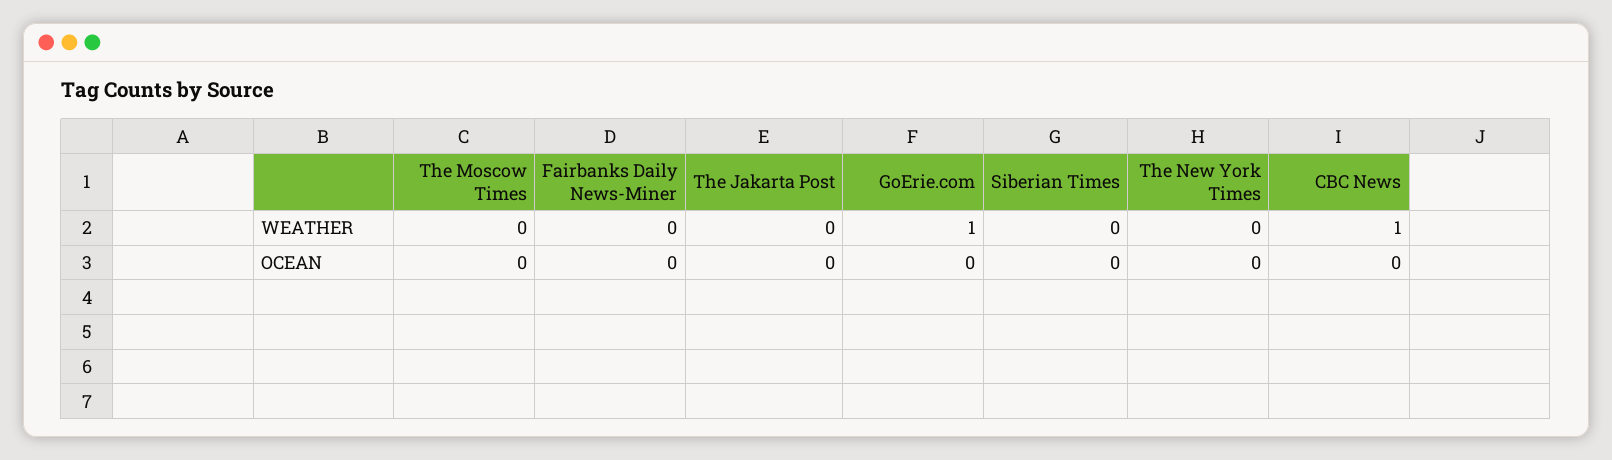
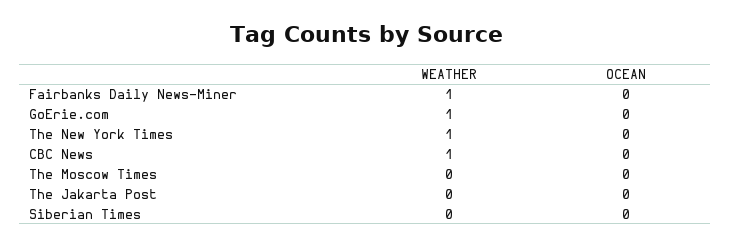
  {
    "The Moscow Times": {
      "WEATHER": 0,
      "OCEAN": 0
    },
    "Fairbanks Daily News-Miner": {
-     "WEATHER": 0,
+     "WEATHER": 1,
      "OCEAN": 0
    },
    "The Jakarta Post": {
      "WEATHER": 0,
      "OCEAN": 0
    },
    "GoErie.com": {
      "WEATHER": 1,
      "OCEAN": 0
    },
    "Siberian Times": {
      "WEATHER": 0,
      "OCEAN": 0
    },
    "The New York Times": {
-     "WEATHER": 0,
+     "WEATHER": 1,
      "OCEAN": 0
    },
    "CBC News": {
      "WEATHER": 1,
      "OCEAN": 0
    }
  }

